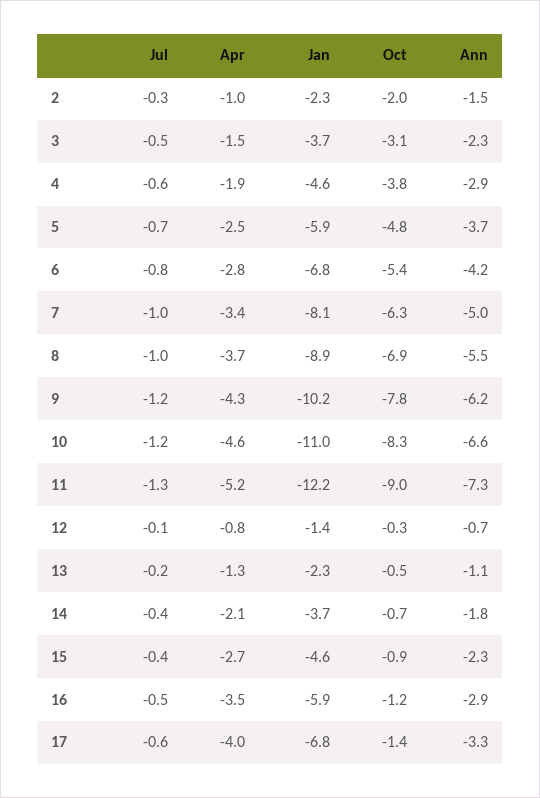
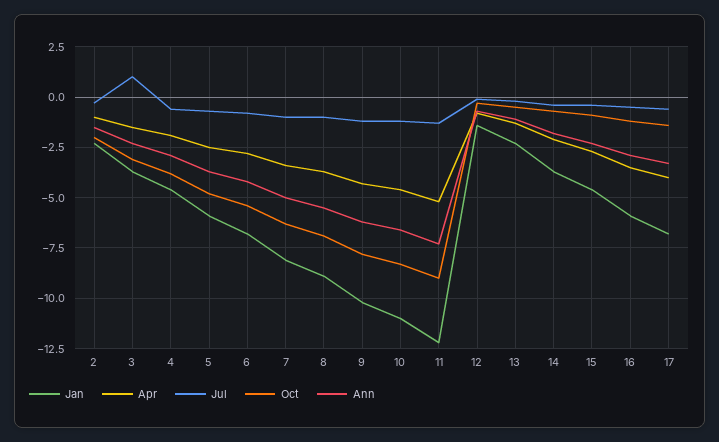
  {
    "Jul": {
      "2": -0.3,
-     "3": -0.5,
+     "3": 1,
      "4": -0.6,
      "5": -0.7,
      "6": -0.8,
      "7": -1,
      "8": -1,
      "9": -1.2,
      "10": -1.2,
      "11": -1.3,
      "12": -0.1,
      "13": -0.2,
      "14": -0.4,
      "15": -0.4,
      "16": -0.5,
      "17": -0.6
    },
    "Apr": {
      "2": -1,
      "3": -1.5,
      "4": -1.9,
      "5": -2.5,
      "6": -2.8,
      "7": -3.4,
      "8": -3.7,
      "9": -4.3,
      "10": -4.6,
      "11": -5.2,
      "12": -0.8,
      "13": -1.3,
      "14": -2.1,
      "15": -2.7,
      "16": -3.5,
      "17": -4
    },
    "Jan": {
      "2": -2.3,
      "3": -3.7,
      "4": -4.6,
      "5": -5.9,
      "6": -6.8,
      "7": -8.1,
      "8": -8.9,
      "9": -10.2,
      "10": -11,
      "11": -12.2,
      "12": -1.4,
      "13": -2.3,
      "14": -3.7,
      "15": -4.6,
      "16": -5.9,
      "17": -6.8
    },
    "Oct": {
      "2": -2,
      "3": -3.1,
      "4": -3.8,
      "5": -4.8,
      "6": -5.4,
      "7": -6.3,
      "8": -6.9,
      "9": -7.8,
      "10": -8.3,
      "11": -9,
      "12": -0.3,
      "13": -0.5,
      "14": -0.7,
      "15": -0.9,
      "16": -1.2,
      "17": -1.4
    },
    "Ann": {
      "2": -1.5,
      "3": -2.3,
      "4": -2.9,
      "5": -3.7,
      "6": -4.2,
      "7": -5,
      "8": -5.5,
      "9": -6.2,
      "10": -6.6,
      "11": -7.3,
      "12": -0.7,
      "13": -1.1,
      "14": -1.8,
      "15": -2.3,
      "16": -2.9,
      "17": -3.3
    }
  }

